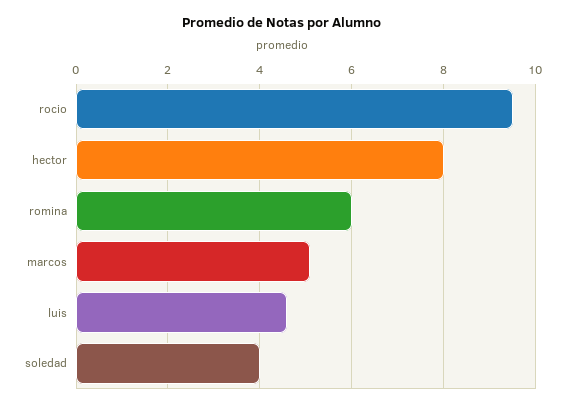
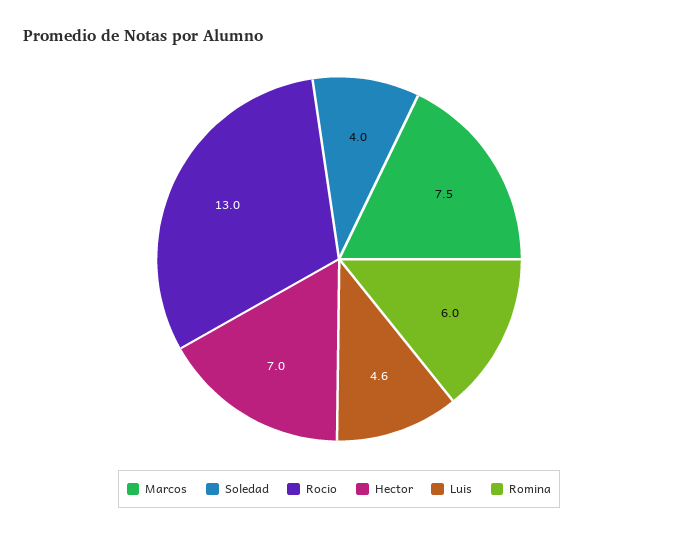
  {
-   "rocio": 9.5,
+   "rocio": 13,
-   "hector": 8,
+   "hector": 7,
    "romina": 6,
-   "marcos": 5,
+   "marcos": 7.5,
    "luis": 4.6,
    "soledad": 4
  }

